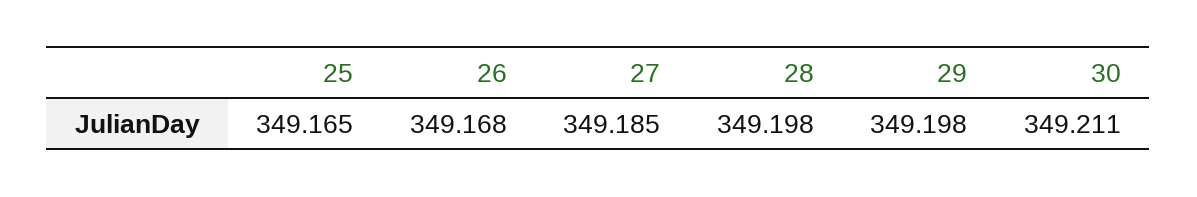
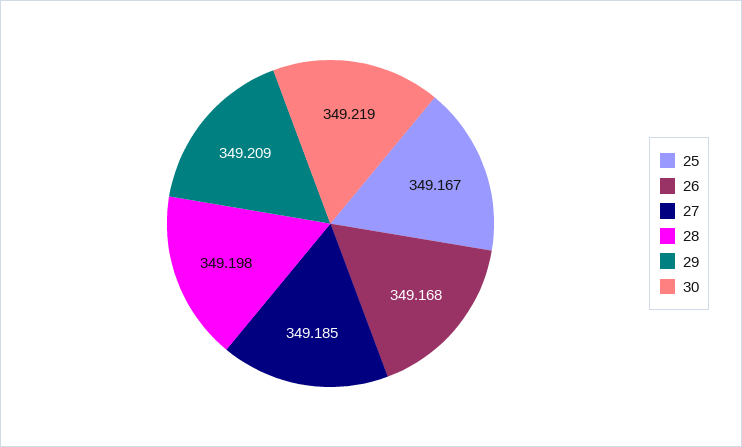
  {
-   "25": 349.165,
+   "25": 349.167,
    "26": 349.168,
    "27": 349.185,
    "28": 349.198,
-   "29": 349.198,
+   "29": 349.209,
-   "30": 349.211
+   "30": 349.219
  }

